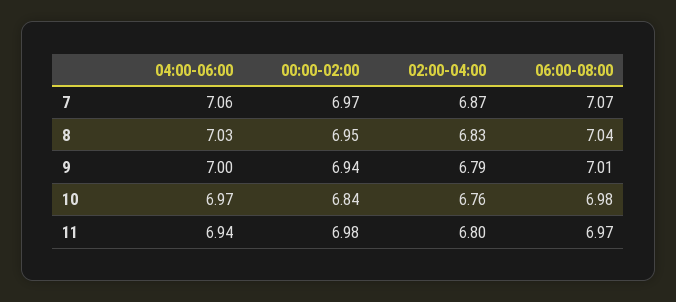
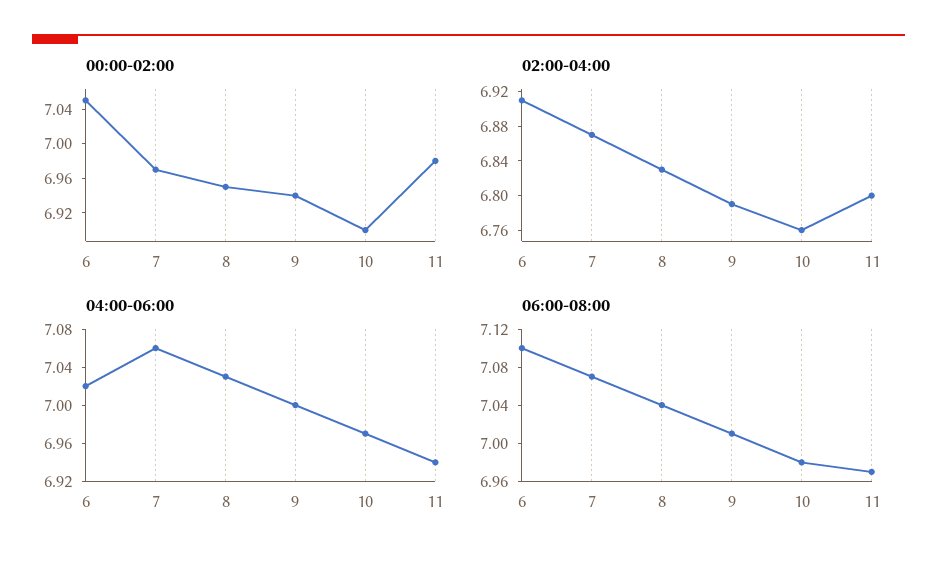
  {
    "04:00-06:00": {
      "7": 7.06,
      "8": 7.03,
      "9": 7,
      "10": 6.97,
-     "11": 6.94
+     "11": 6.94,
+     "6": 7.02
    },
    "00:00-02:00": {
      "7": 6.97,
      "8": 6.95,
      "9": 6.94,
-     "10": 6.84,
+     "10": 6.9,
-     "11": 6.98
+     "11": 6.98,
+     "6": 7.05
    },
    "02:00-04:00": {
      "7": 6.87,
      "8": 6.83,
      "9": 6.79,
      "10": 6.76,
-     "11": 6.8
+     "11": 6.8,
+     "6": 6.91
    },
    "06:00-08:00": {
      "7": 7.07,
      "8": 7.04,
      "9": 7.01,
      "10": 6.98,
-     "11": 6.97
+     "11": 6.97,
+     "6": 7.1
    }
  }

